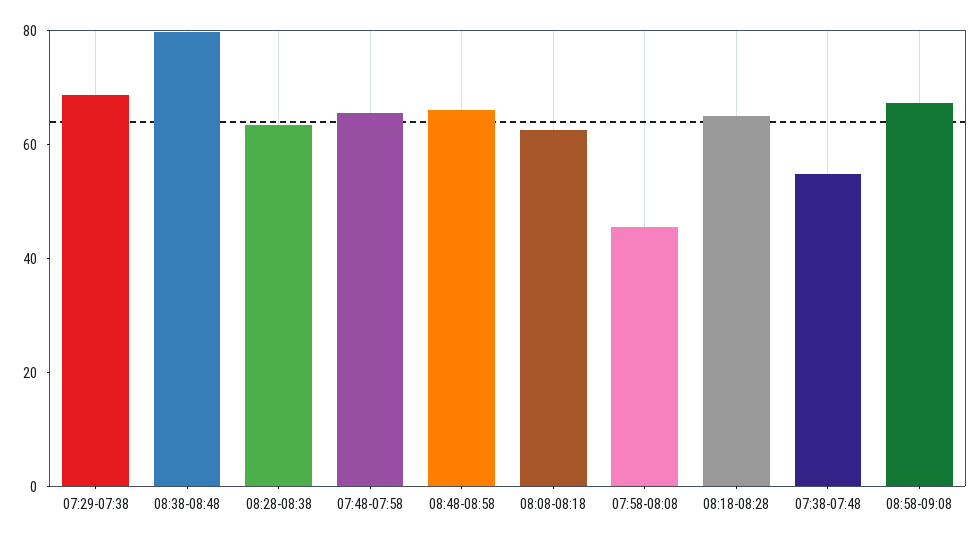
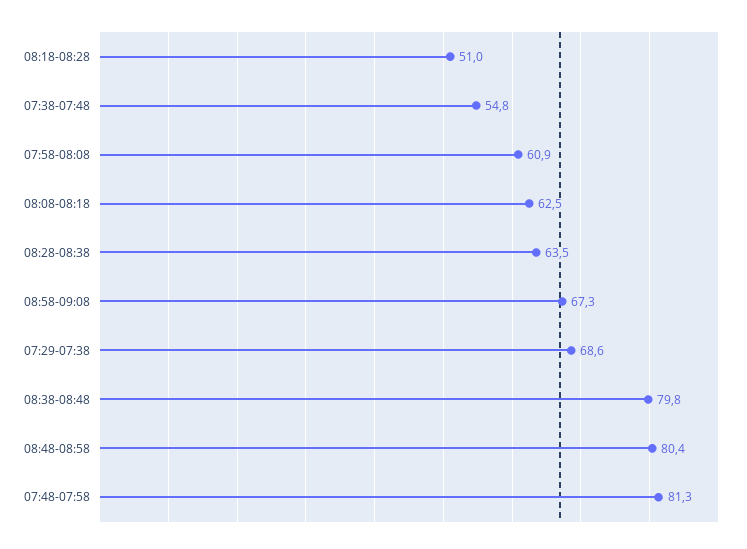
  {
    "07:29-07:38": 68.6,
    "08:38-08:48": 79.8,
    "08:28-08:38": 63.5,
-   "07:48-07:58": 65,
+   "07:48-07:58": 81.3,
-   "08:48-08:58": 65,
+   "08:48-08:58": 80.4,
    "08:08-08:18": 62.5,
-   "07:58-08:08": 45,
+   "07:58-08:08": 60.9,
-   "08:18-08:28": 65,
+   "08:18-08:28": 51,
    "07:38-07:48": 54.8,
    "08:58-09:08": 67.3
  }

